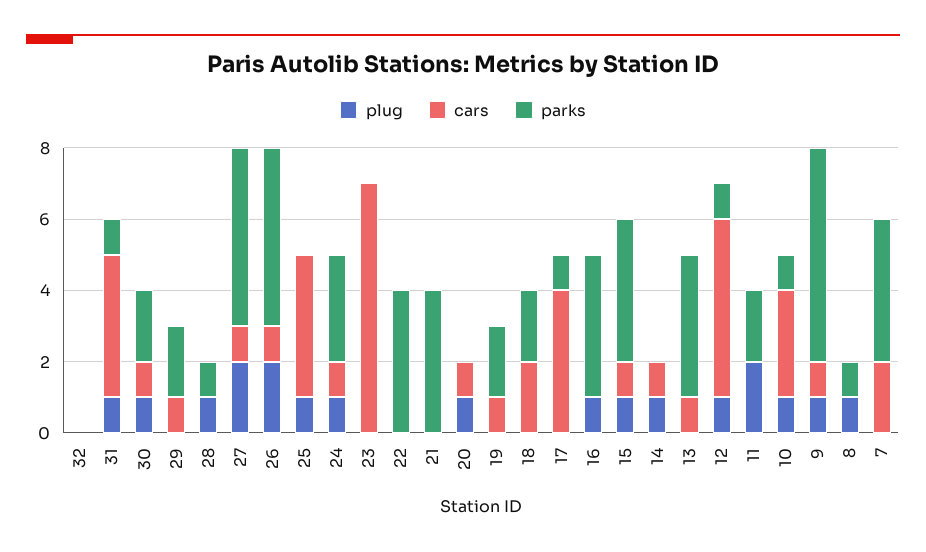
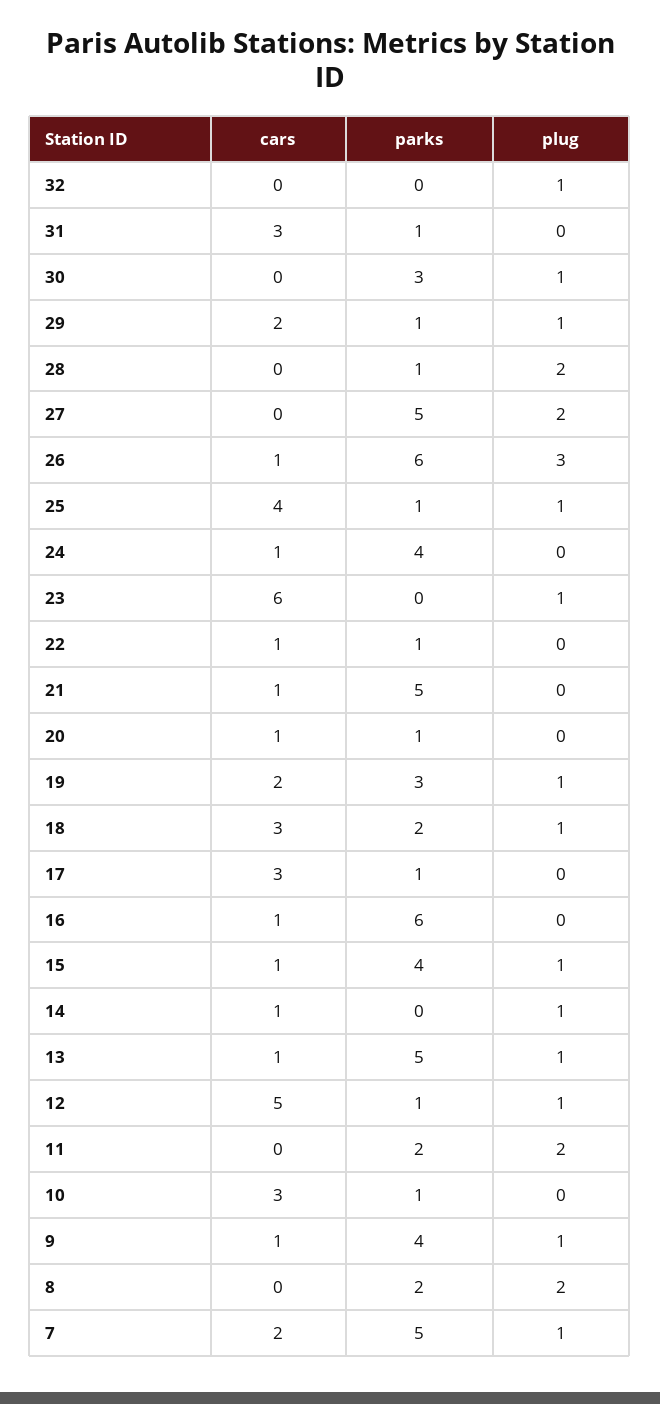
  {
    "plug": {
-     "32": 0,
+     "32": 1,
-     "31": 1,
+     "31": 0,
      "30": 1,
-     "29": 0,
+     "29": 1,
-     "28": 1,
+     "28": 2,
      "27": 2,
-     "26": 2,
+     "26": 3,
      "25": 1,
-     "24": 1,
+     "24": 0,
-     "23": 0,
+     "23": 1,
      "22": 0,
      "21": 0,
-     "20": 1,
+     "20": 0,
-     "19": 0,
+     "19": 1,
-     "18": 0,
+     "18": 1,
      "17": 0,
-     "16": 1,
+     "16": 0,
      "15": 1,
      "14": 1,
-     "13": 0,
+     "13": 1,
      "12": 1,
      "11": 2,
-     "10": 1,
+     "10": 0,
      "9": 1,
-     "8": 1,
+     "8": 2,
-     "7": 0
+     "7": 1
    },
    "cars": {
      "32": 0,
-     "31": 4,
+     "31": 3,
-     "30": 1,
+     "30": 0,
-     "29": 1,
+     "29": 2,
      "28": 0,
-     "27": 1,
+     "27": 0,
      "26": 1,
      "25": 4,
      "24": 1,
-     "23": 7,
+     "23": 6,
-     "22": 0,
+     "22": 1,
-     "21": 0,
+     "21": 1,
      "20": 1,
-     "19": 1,
+     "19": 2,
-     "18": 2,
+     "18": 3,
-     "17": 4,
+     "17": 3,
-     "16": 0,
+     "16": 1,
      "15": 1,
      "14": 1,
      "13": 1,
      "12": 5,
      "11": 0,
      "10": 3,
      "9": 1,
      "8": 0,
      "7": 2
    },
    "parks": {
      "32": 0,
      "31": 1,
-     "30": 2,
+     "30": 3,
-     "29": 2,
+     "29": 1,
      "28": 1,
      "27": 5,
-     "26": 5,
+     "26": 6,
-     "25": 0,
+     "25": 1,
-     "24": 3,
+     "24": 4,
      "23": 0,
-     "22": 4,
+     "22": 1,
-     "21": 4,
+     "21": 5,
-     "20": 0,
+     "20": 1,
-     "19": 2,
+     "19": 3,
      "18": 2,
      "17": 1,
-     "16": 4,
+     "16": 6,
      "15": 4,
      "14": 0,
-     "13": 4,
+     "13": 5,
      "12": 1,
      "11": 2,
      "10": 1,
-     "9": 6,
+     "9": 4,
-     "8": 1,
+     "8": 2,
-     "7": 4
+     "7": 5
    }
  }

